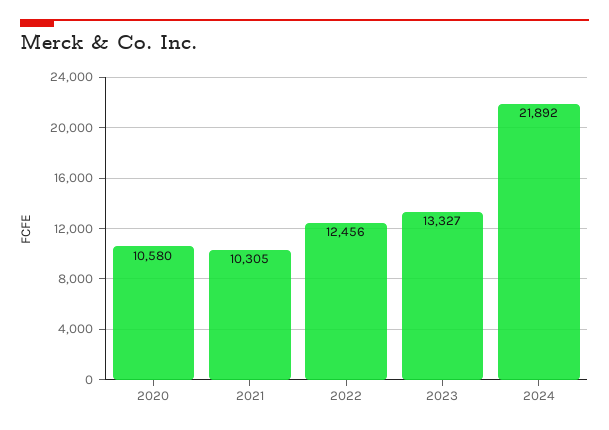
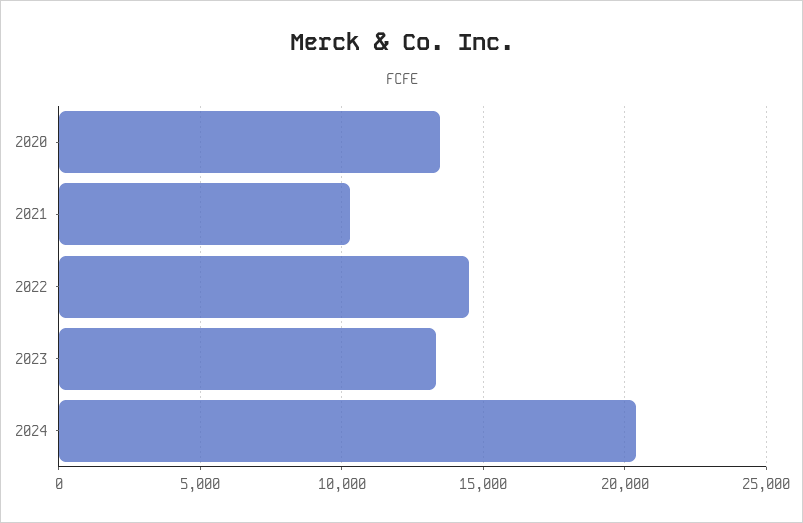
  {
-   "2020": 10580,
+   "2020": 13500,
    "2021": 10305,
-   "2022": 12456,
+   "2022": 14500,
    "2023": 13327,
-   "2024": 21892
+   "2024": 20500
  }

